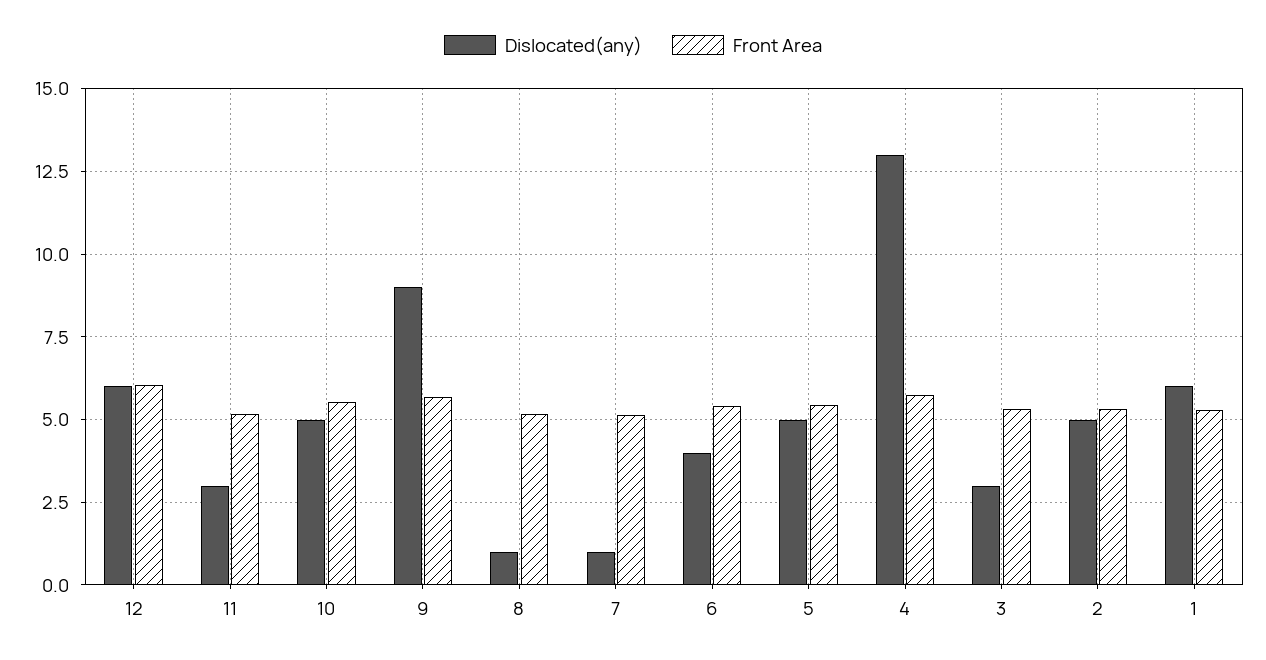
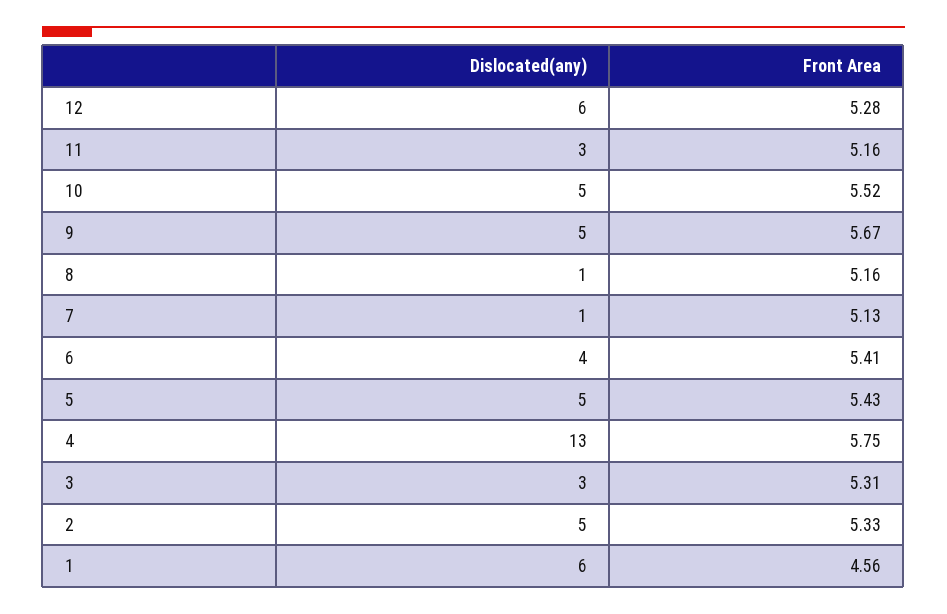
  {
    "Dislocated(any)": {
      "12": 6,
      "11": 3,
      "10": 5,
-     "9": 9,
+     "9": 5,
      "8": 1,
      "7": 1,
      "6": 4,
      "5": 5,
      "4": 13,
      "3": 3,
      "2": 5,
      "1": 6
    },
    "Front Area": {
-     "12": 6,
+     "12": 5.28,
      "11": 5.16,
      "10": 5.52,
      "9": 5.67,
      "8": 5.16,
      "7": 5.13,
      "6": 5.41,
      "5": 5.43,
      "4": 5.75,
      "3": 5.31,
      "2": 5.33,
-     "1": 5.25
+     "1": 4.56
    }
  }

